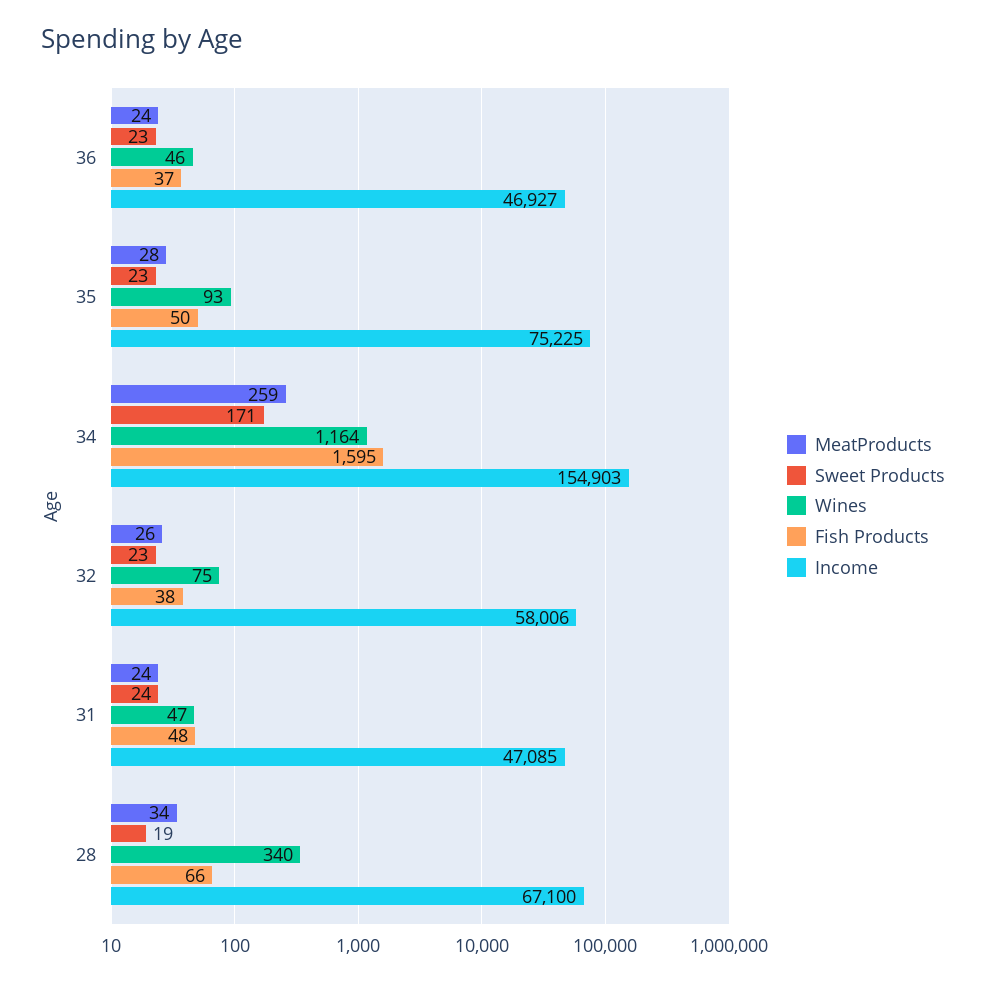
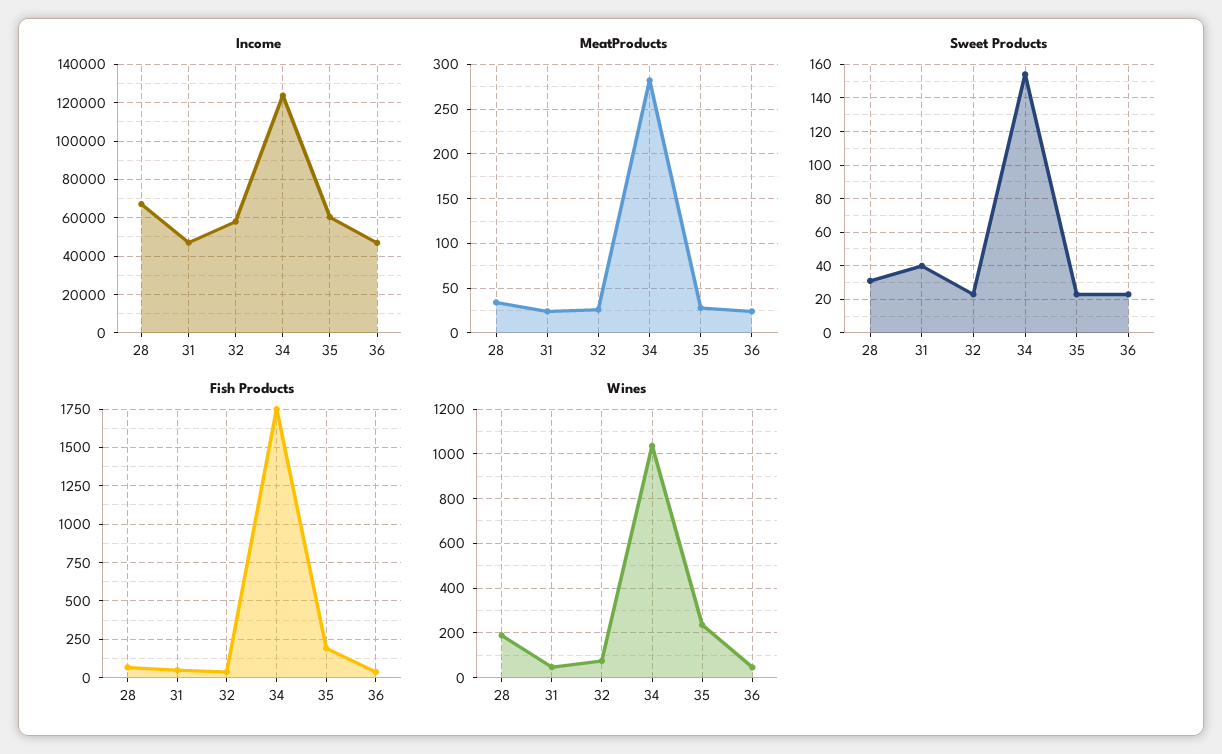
  {
    "MeatProducts": {
      "36": 24,
      "35": 28,
-     "34": 259,
+     "34": 280,
      "32": 26,
      "31": 24,
      "28": 34
    },
    "Sweet Products": {
      "36": 23,
      "35": 23,
-     "34": 171,
+     "34": 155,
      "32": 23,
-     "31": 24,
+     "31": 40,
-     "28": 19
+     "28": 30
    },
    "Wines": {
      "36": 46,
-     "35": 93,
+     "35": 250,
-     "34": 1164,
+     "34": 1050,
      "32": 75,
      "31": 47,
-     "28": 340
+     "28": 200
    },
    "Fish Products": {
      "36": 37,
-     "35": 50,
+     "35": 200,
-     "34": 1595,
+     "34": 1750,
      "32": 38,
      "31": 48,
      "28": 66
    },
    "Income": {
      "36": 46927,
-     "35": 75225,
+     "35": 60000,
-     "34": 154903,
+     "34": 125000,
      "32": 58006,
      "31": 47085,
      "28": 67100
    }
  }

